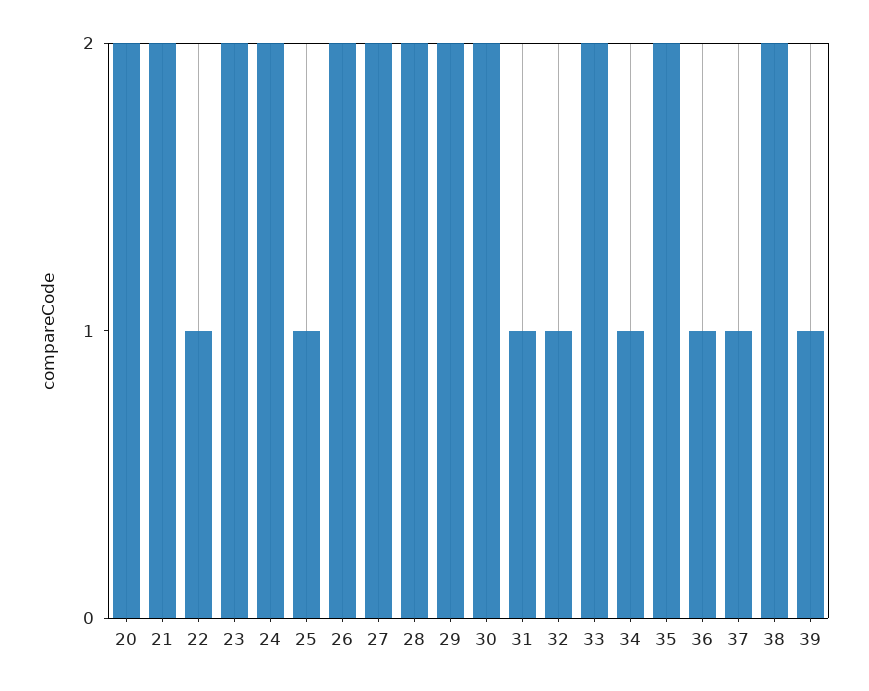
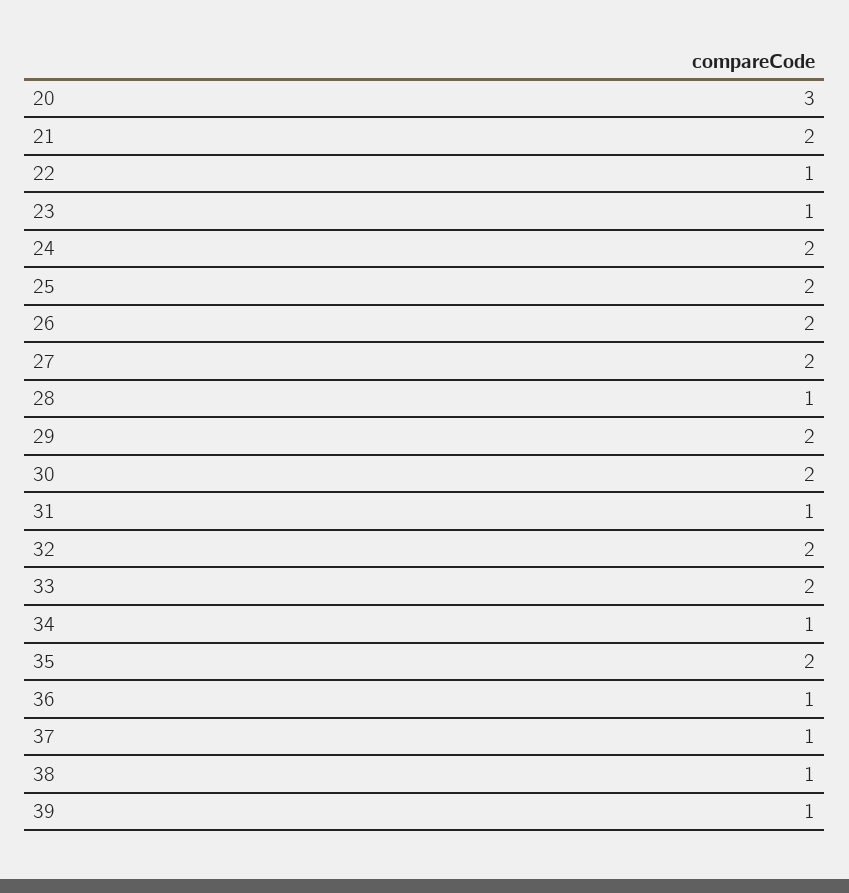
  {
-   "20": 2,
+   "20": 3,
    "21": 2,
    "22": 1,
-   "23": 2,
+   "23": 1,
    "24": 2,
-   "25": 1,
+   "25": 2,
    "26": 2,
    "27": 2,
-   "28": 2,
+   "28": 1,
    "29": 2,
    "30": 2,
    "31": 1,
-   "32": 1,
+   "32": 2,
    "33": 2,
    "34": 1,
    "35": 2,
    "36": 1,
    "37": 1,
-   "38": 2,
+   "38": 1,
    "39": 1
  }

